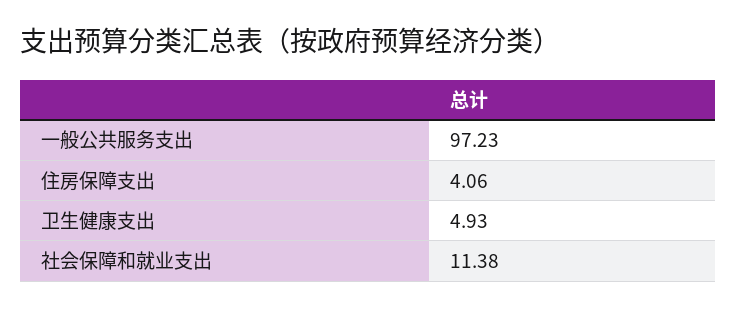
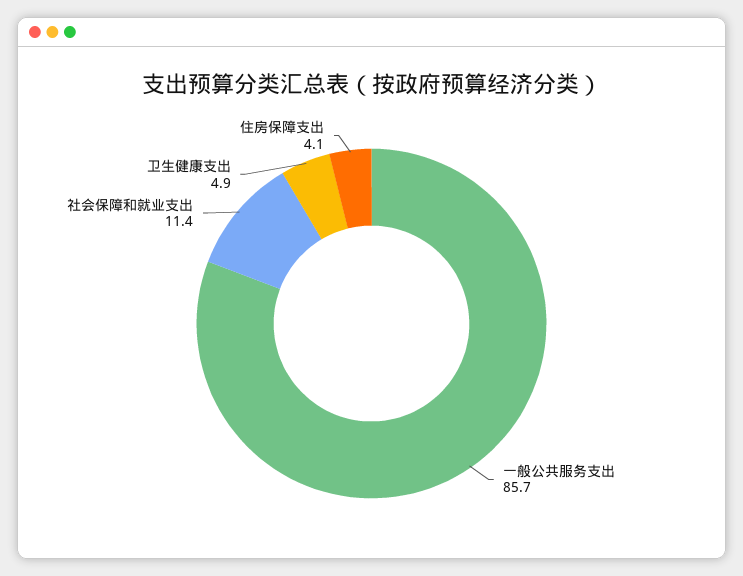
  {
-   "一般公共服务支出": 97.23,
+   "一般公共服务支出": 85.7,
    "住房保障支出": 4.06,
    "卫生健康支出": 4.93,
    "社会保障和就业支出": 11.38
  }

